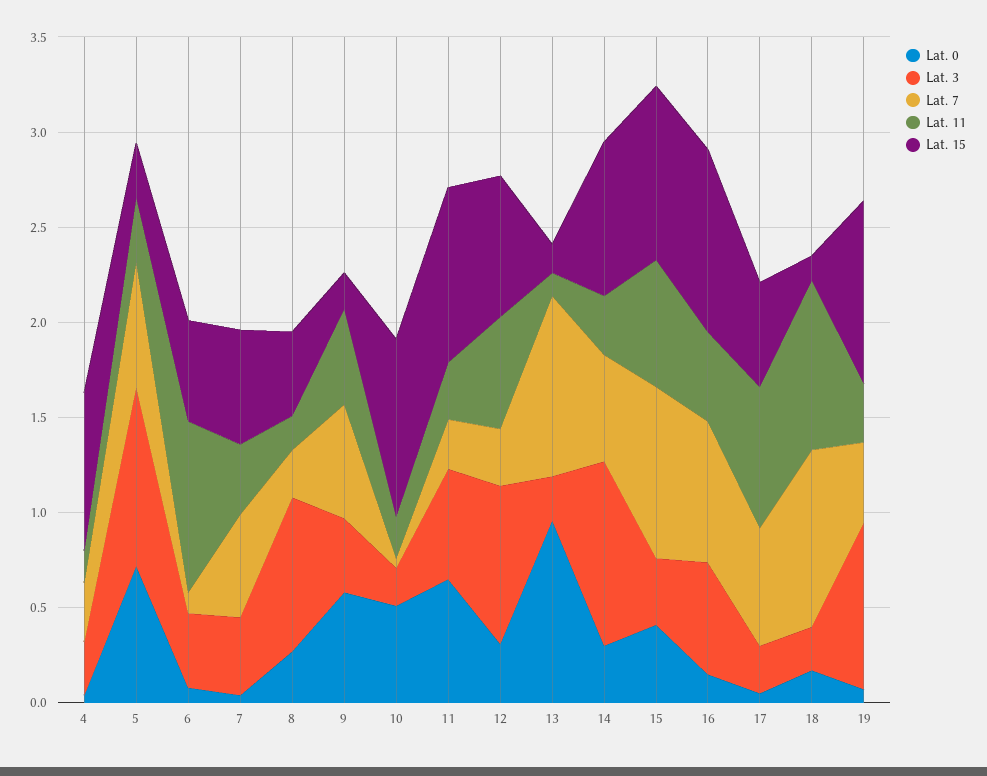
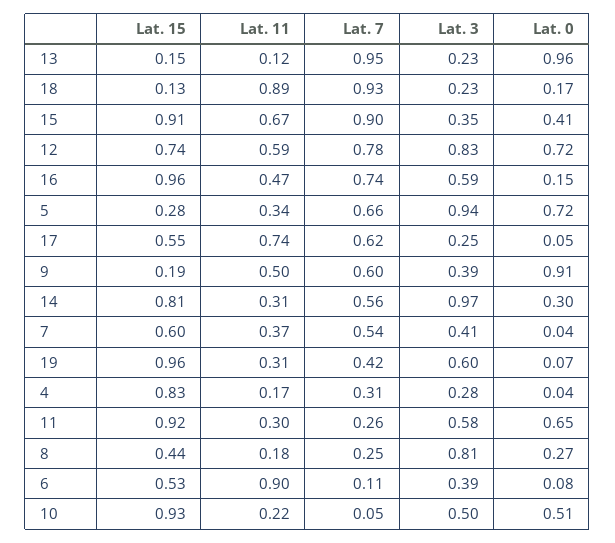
  {
    "Lat. 0": {
      "4": 0.04,
      "5": 0.72,
      "6": 0.08,
      "7": 0.04,
      "8": 0.27,
-     "9": 0.6,
+     "9": 0.91,
      "10": 0.51,
      "11": 0.65,
-     "12": 0.3,
+     "12": 0.72,
      "13": 0.96,
      "14": 0.3,
      "15": 0.41,
      "16": 0.15,
      "17": 0.05,
      "18": 0.17,
      "19": 0.07
    },
    "Lat. 3": {
      "4": 0.28,
      "5": 0.94,
      "6": 0.39,
      "7": 0.41,
      "8": 0.81,
      "9": 0.39,
-     "10": 0.2,
+     "10": 0.5,
      "11": 0.58,
      "12": 0.83,
      "13": 0.23,
      "14": 0.97,
      "15": 0.35,
      "16": 0.59,
      "17": 0.25,
      "18": 0.23,
-     "19": 0.9
+     "19": 0.6
    },
    "Lat. 7": {
      "4": 0.31,
      "5": 0.66,
      "6": 0.11,
      "7": 0.54,
      "8": 0.25,
      "9": 0.6,
      "10": 0.05,
      "11": 0.26,
-     "12": 0.3,
+     "12": 0.78,
      "13": 0.95,
      "14": 0.56,
      "15": 0.9,
      "16": 0.74,
      "17": 0.62,
      "18": 0.93,
      "19": 0.42
    },
    "Lat. 11": {
      "4": 0.17,
      "5": 0.34,
      "6": 0.9,
      "7": 0.37,
      "8": 0.18,
      "9": 0.5,
      "10": 0.22,
      "11": 0.3,
      "12": 0.59,
      "13": 0.12,
      "14": 0.31,
      "15": 0.67,
      "16": 0.47,
      "17": 0.74,
      "18": 0.89,
      "19": 0.31
    },
    "Lat. 15": {
      "4": 0.83,
      "5": 0.28,
      "6": 0.53,
      "7": 0.6,
      "8": 0.44,
      "9": 0.19,
      "10": 0.93,
      "11": 0.92,
      "12": 0.74,
      "13": 0.15,
      "14": 0.81,
      "15": 0.91,
      "16": 0.96,
      "17": 0.55,
      "18": 0.13,
      "19": 0.96
    }
  }

